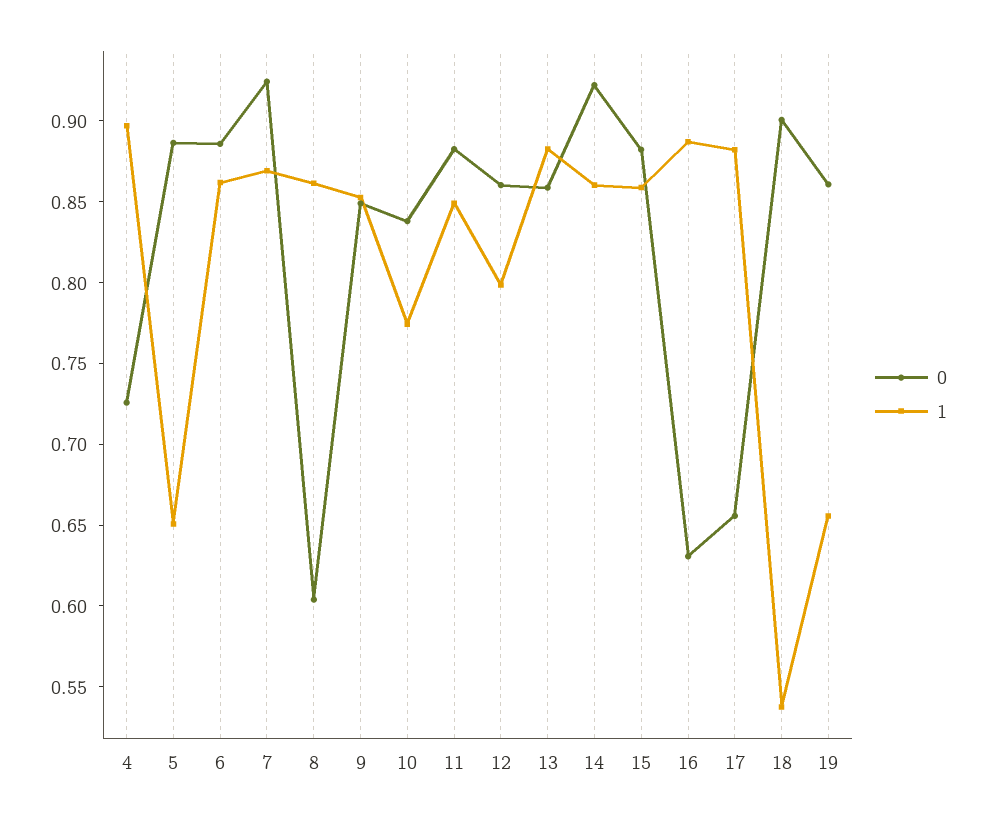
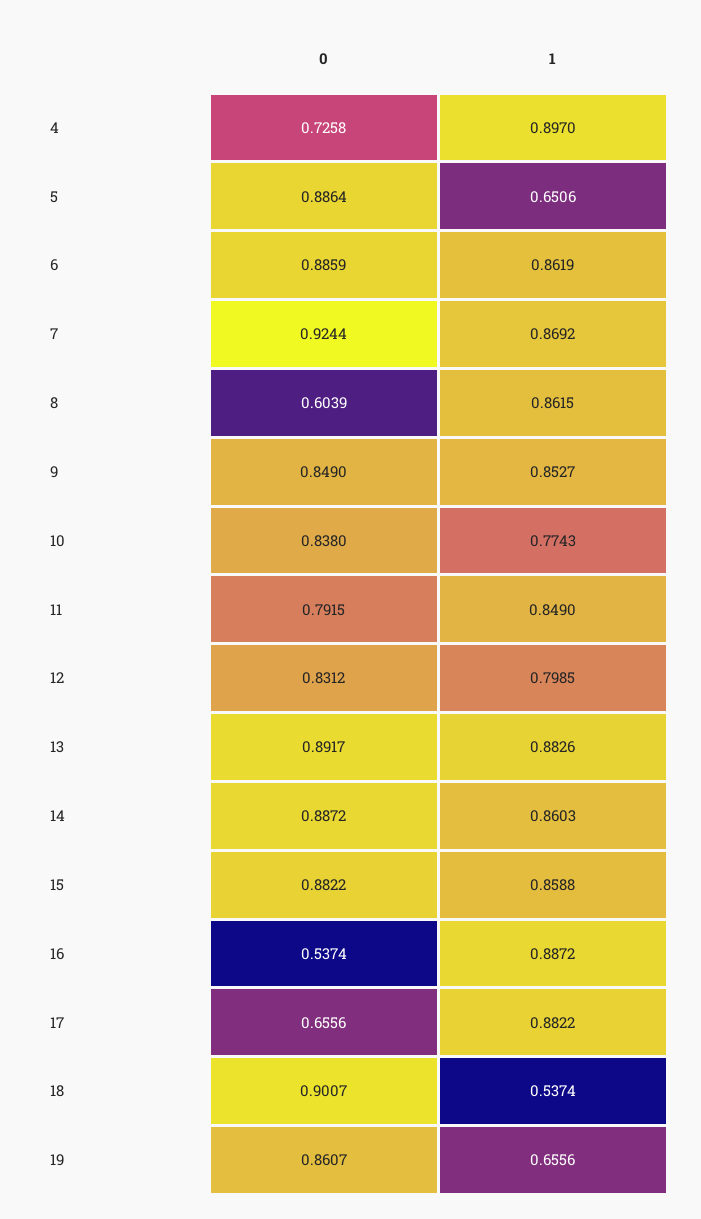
  {
    "0": {
      "4": 0.7258,
      "5": 0.8864,
      "6": 0.8859,
      "7": 0.9244,
      "8": 0.6039,
      "9": 0.849,
      "10": 0.838,
-     "11": 0.88,
+     "11": 0.7915,
-     "12": 0.86,
+     "12": 0.8312,
-     "13": 0.86,
+     "13": 0.8917,
-     "14": 0.92,
+     "14": 0.8872,
      "15": 0.8822,
-     "16": 0.63,
+     "16": 0.5374,
      "17": 0.6556,
      "18": 0.9007,
      "19": 0.8607
    },
    "1": {
      "4": 0.897,
      "5": 0.6506,
      "6": 0.8619,
      "7": 0.8692,
      "8": 0.8615,
      "9": 0.8527,
      "10": 0.7743,
      "11": 0.849,
      "12": 0.7985,
      "13": 0.8826,
      "14": 0.8603,
      "15": 0.8588,
      "16": 0.8872,
      "17": 0.8822,
      "18": 0.5374,
      "19": 0.6556
    }
  }

